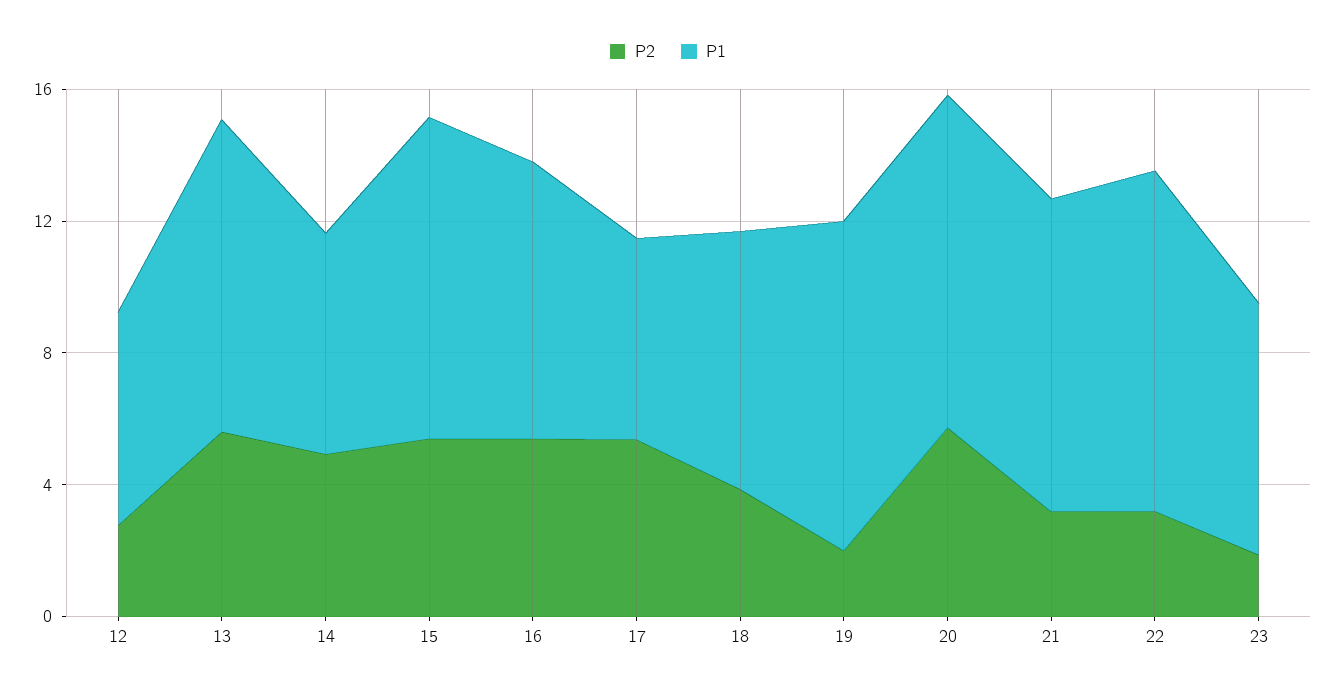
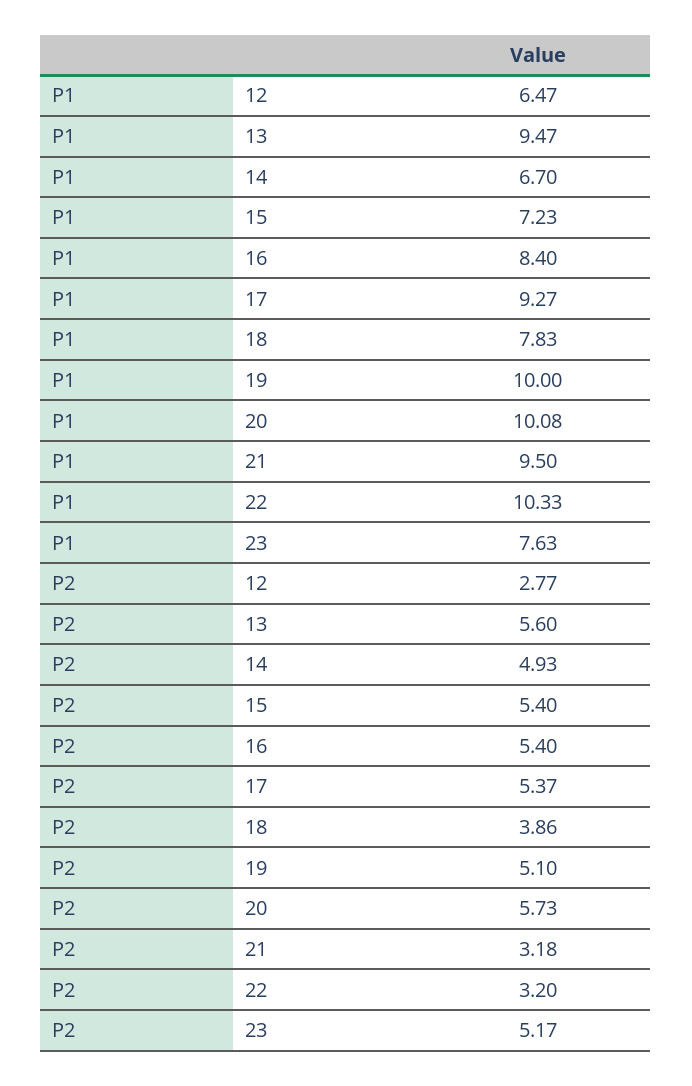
  {
    "P2": {
      "12": 2.77,
      "13": 5.6,
      "14": 4.93,
      "15": 5.4,
      "16": 5.4,
      "17": 5.37,
      "18": 3.86,
-     "19": 2,
+     "19": 5.1,
      "20": 5.73,
      "21": 3.18,
      "22": 3.2,
-     "23": 2
+     "23": 5.17
    },
    "P1": {
      "12": 6.47,
      "13": 9.47,
      "14": 6.7,
-     "15": 10,
+     "15": 7.23,
      "16": 8.4,
-     "17": 6,
+     "17": 9.27,
      "18": 7.83,
      "19": 10,
      "20": 10.08,
      "21": 9.5,
      "22": 10.33,
      "23": 7.63
    }
  }

